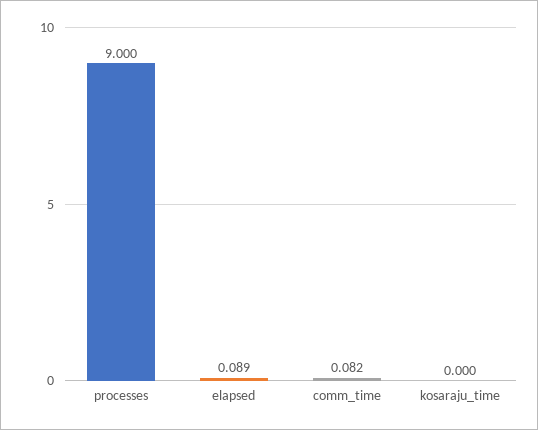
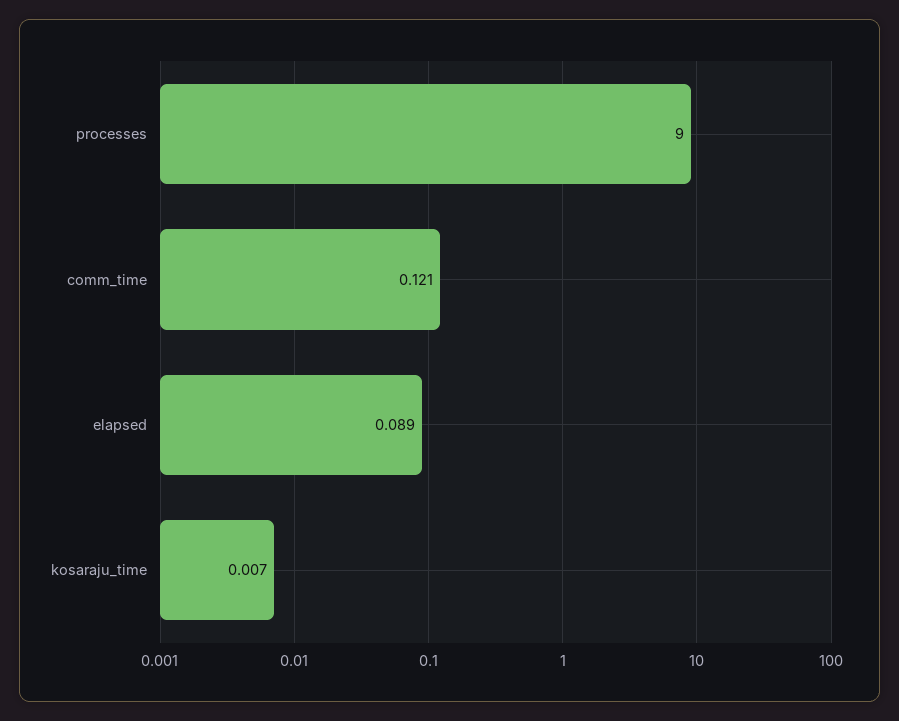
  {
    "processes": 9,
    "elapsed": 0.089,
-   "comm_time": 0.082,
+   "comm_time": 0.121,
-   "kosaraju_time": 0
+   "kosaraju_time": 0.007
  }

